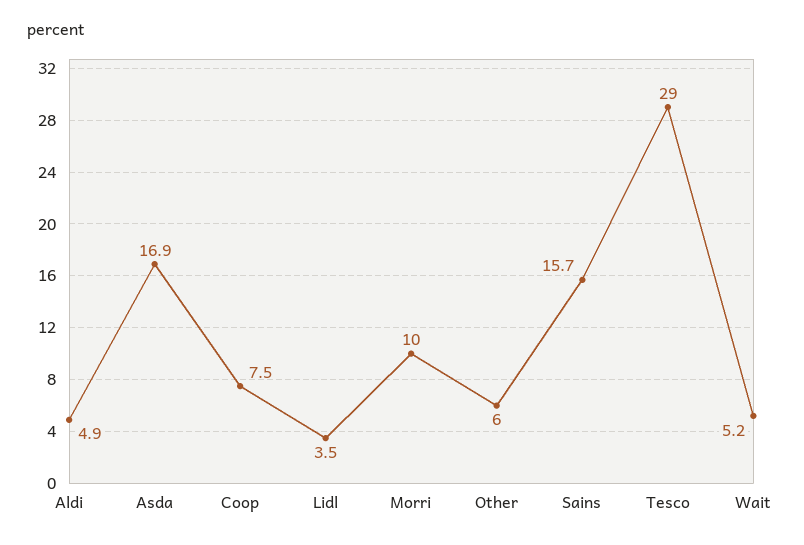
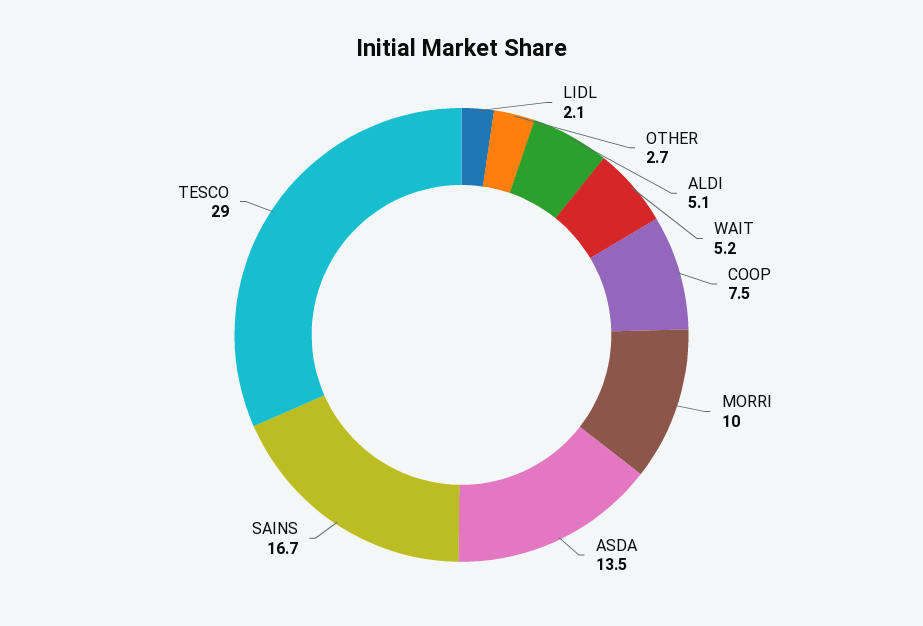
  {
-   "Aldi": 4.9,
+   "Aldi": 5.1,
-   "Asda": 16.9,
+   "Asda": 13.5,
    "Coop": 7.5,
-   "Lidl": 3.5,
+   "Lidl": 2.1,
    "Morri": 10,
-   "Other": 6,
+   "Other": 2.7,
-   "Sains": 15.7,
+   "Sains": 16.7,
    "Tesco": 29,
    "Wait": 5.2
  }

